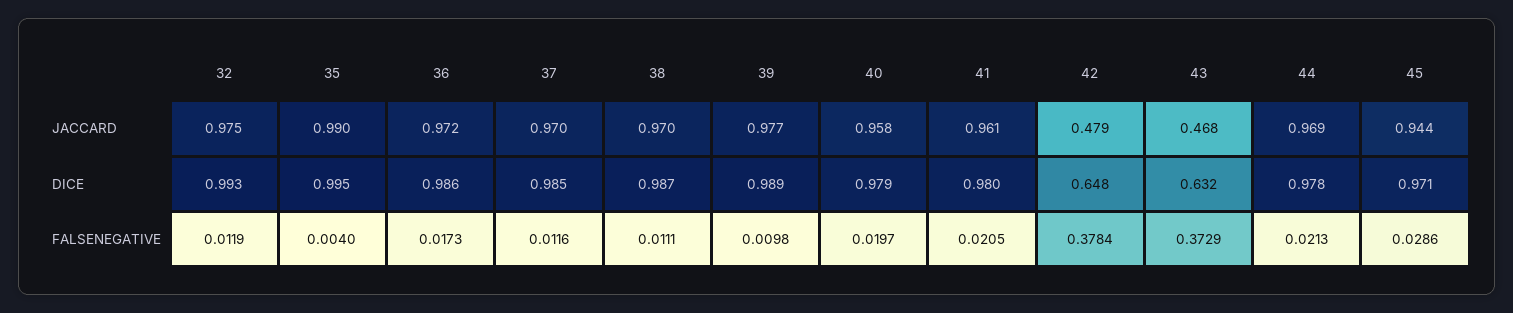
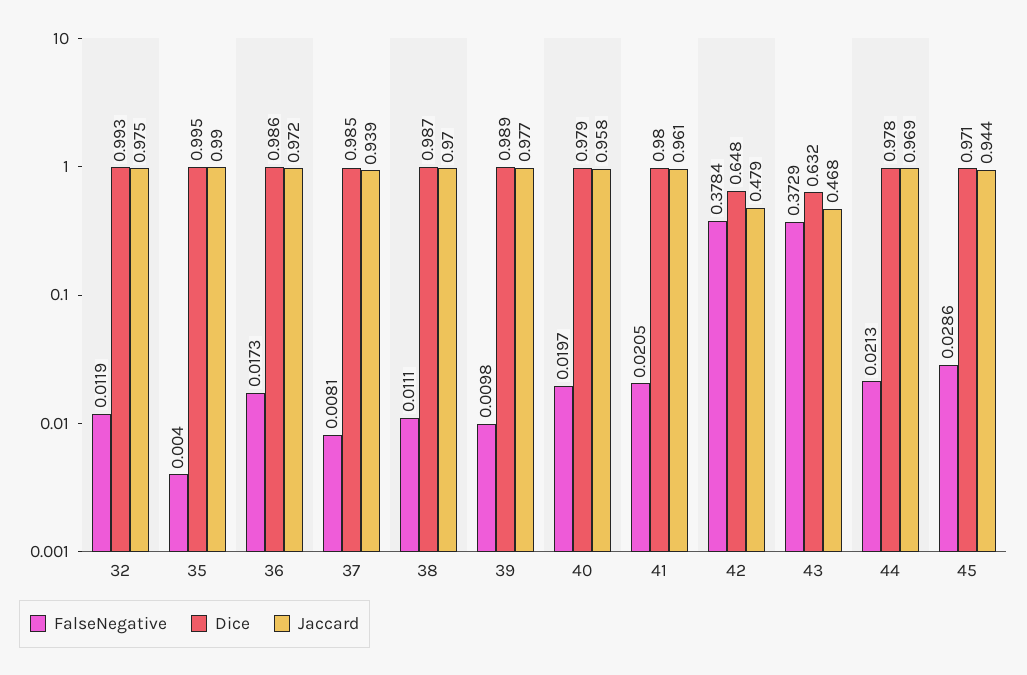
  {
    "JACCARD": {
      "32": 0.975,
      "35": 0.99,
      "36": 0.972,
-     "37": 0.97,
+     "37": 0.939,
      "38": 0.97,
      "39": 0.977,
      "40": 0.958,
      "41": 0.961,
      "42": 0.479,
      "43": 0.468,
      "44": 0.969,
      "45": 0.944
    },
    "DICE": {
      "32": 0.993,
      "35": 0.995,
      "36": 0.986,
      "37": 0.985,
      "38": 0.987,
      "39": 0.989,
      "40": 0.979,
      "41": 0.98,
      "42": 0.648,
      "43": 0.632,
      "44": 0.978,
      "45": 0.971
    },
    "FALSENEGATIVE": {
      "32": 0.0119,
      "35": 0.004,
      "36": 0.0173,
-     "37": 0.0116,
+     "37": 0.0081,
      "38": 0.0111,
      "39": 0.0098,
      "40": 0.0197,
      "41": 0.0205,
      "42": 0.3784,
      "43": 0.3729,
      "44": 0.0213,
      "45": 0.0286
    }
  }

